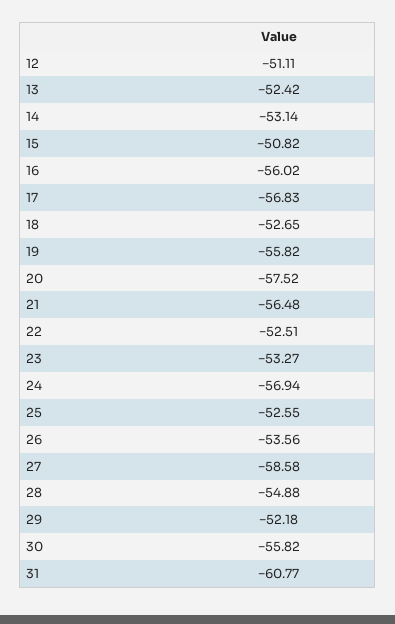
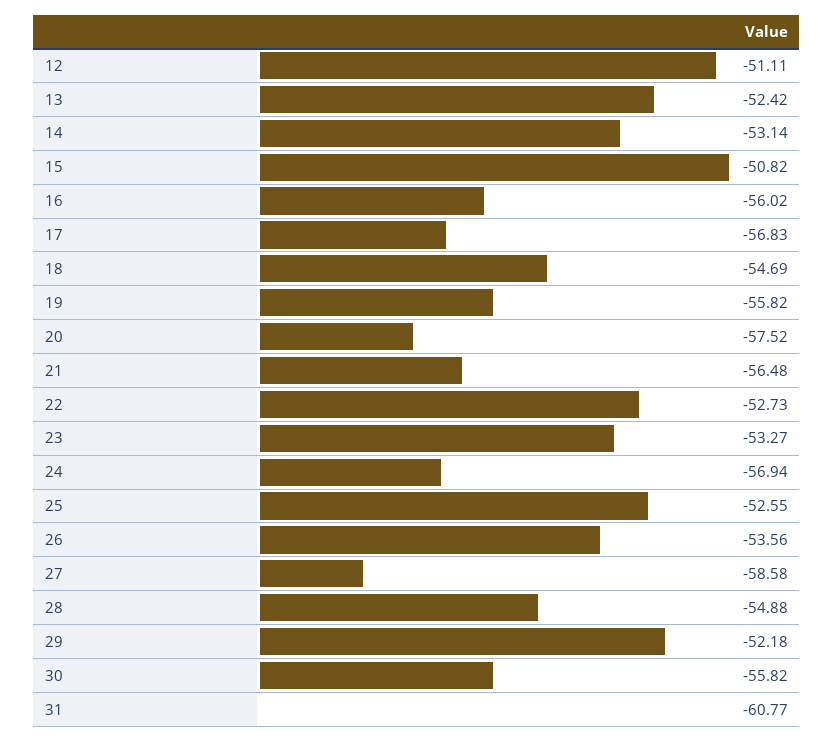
  {
    "12": -51.11,
    "13": -52.42,
    "14": -53.14,
    "15": -50.82,
    "16": -56.02,
    "17": -56.83,
-   "18": -52.65,
+   "18": -54.69,
    "19": -55.82,
    "20": -57.52,
    "21": -56.48,
-   "22": -52.51,
+   "22": -52.73,
    "23": -53.27,
    "24": -56.94,
    "25": -52.55,
    "26": -53.56,
    "27": -58.58,
    "28": -54.88,
    "29": -52.18,
    "30": -55.82,
    "31": -60.77
  }

